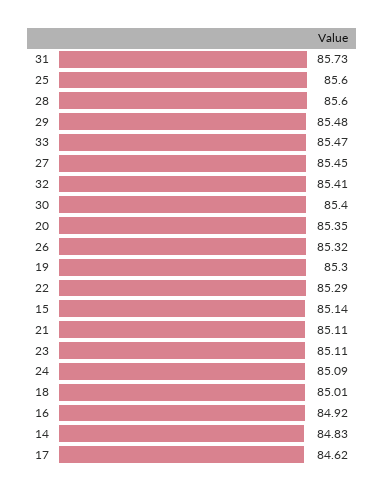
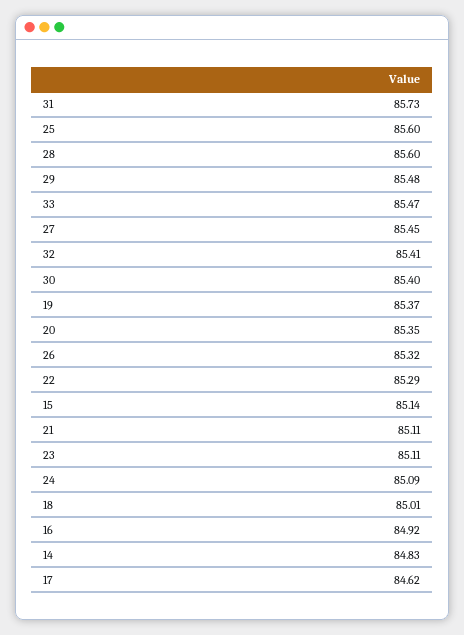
  {
    "31": 85.73,
    "25": 85.6,
    "28": 85.6,
    "29": 85.48,
    "33": 85.47,
    "27": 85.45,
    "32": 85.41,
    "30": 85.4,
    "20": 85.35,
    "26": 85.32,
-   "19": 85.3,
+   "19": 85.37,
    "22": 85.29,
    "15": 85.14,
    "21": 85.11,
    "23": 85.11,
    "24": 85.09,
    "18": 85.01,
    "16": 84.92,
    "14": 84.83,
    "17": 84.62
  }

